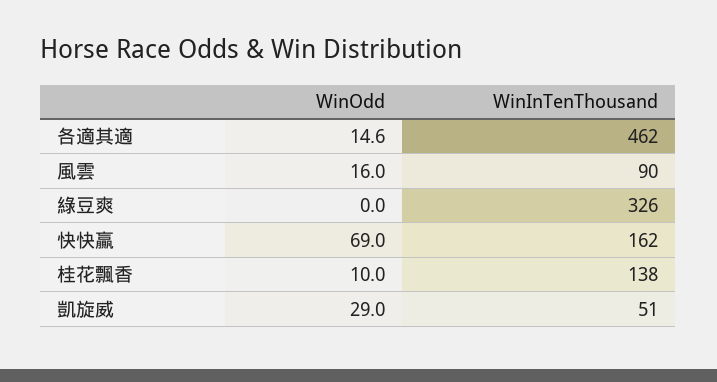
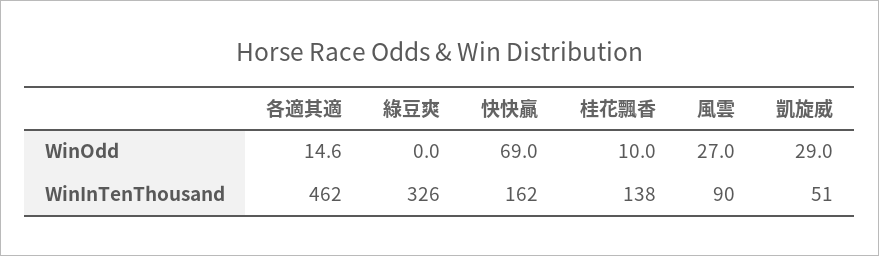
  {
    "WinOdd": {
      "各適其適": 14.6,
-     "風雲": 16,
+     "風雲": 27,
      "綠豆爽": 0,
      "快快贏": 69,
      "桂花飄香": 10,
      "凱旋威": 29
    },
    "WinInTenThousand": {
      "各適其適": 462,
      "風雲": 90,
      "綠豆爽": 326,
      "快快贏": 162,
      "桂花飄香": 138,
      "凱旋威": 51
    }
  }

